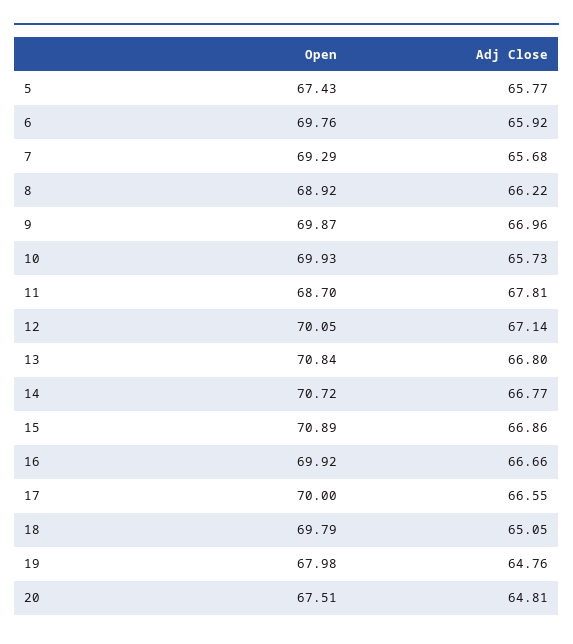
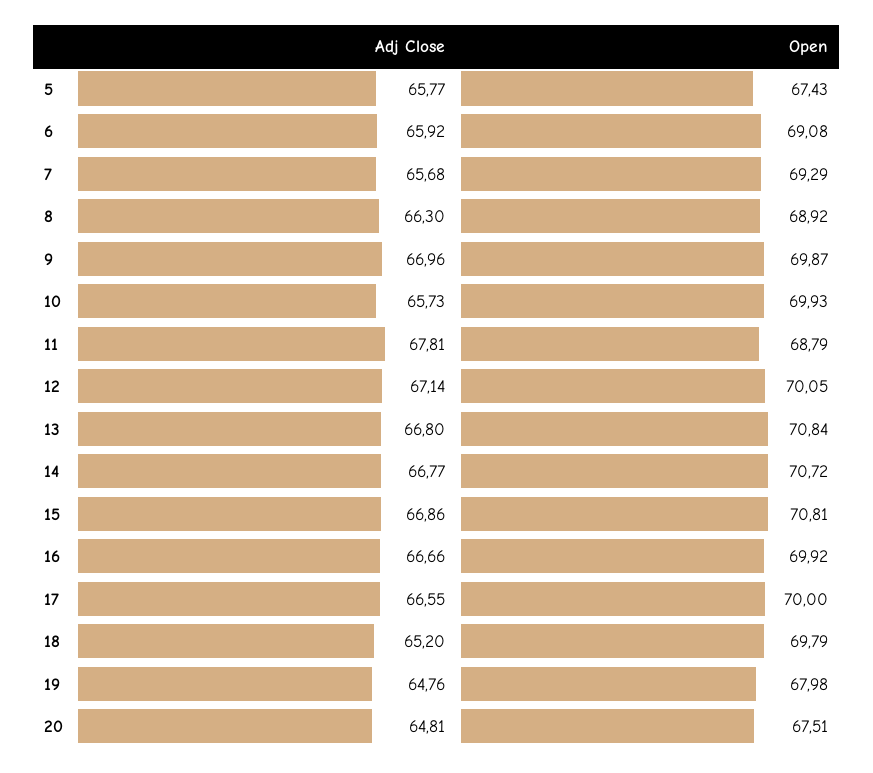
  {
    "Open": {
      "5": 67.43,
-     "6": 69.76,
+     "6": 69.08,
      "7": 69.29,
      "8": 68.92,
      "9": 69.87,
      "10": 69.93,
-     "11": 68.7,
+     "11": 68.79,
      "12": 70.05,
      "13": 70.84,
      "14": 70.72,
-     "15": 70.89,
+     "15": 70.81,
      "16": 69.92,
      "17": 70,
      "18": 69.79,
      "19": 67.98,
      "20": 67.51
    },
    "Adj Close": {
      "5": 65.77,
      "6": 65.92,
      "7": 65.68,
-     "8": 66.22,
+     "8": 66.3,
      "9": 66.96,
      "10": 65.73,
      "11": 67.81,
      "12": 67.14,
      "13": 66.8,
      "14": 66.77,
      "15": 66.86,
      "16": 66.66,
      "17": 66.55,
-     "18": 65.05,
+     "18": 65.2,
      "19": 64.76,
      "20": 64.81
    }
  }

